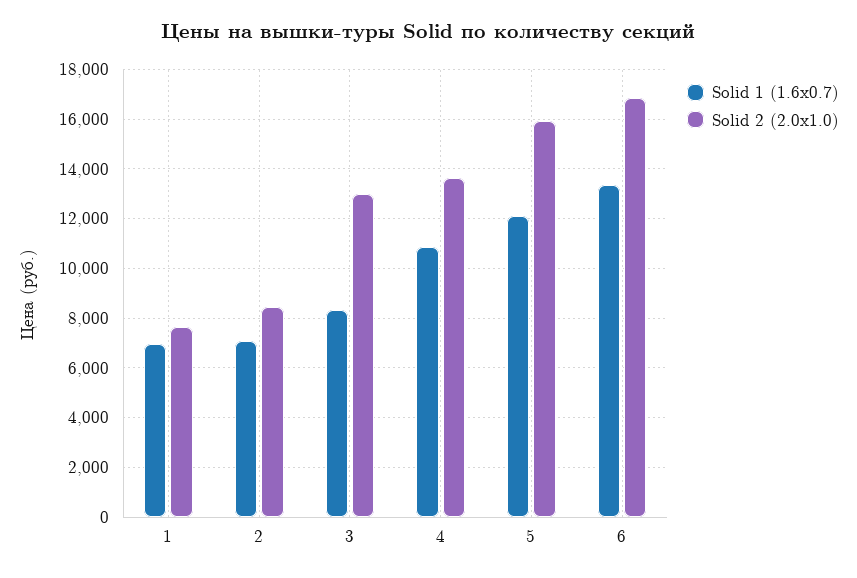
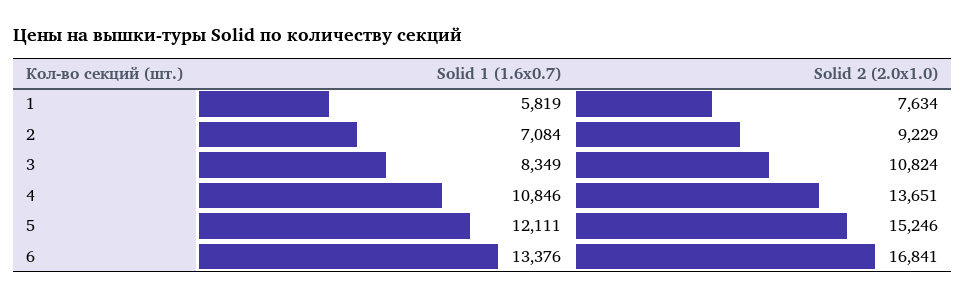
  {
    "Solid 1 (1.6x0.7)": {
-     "1": 7000,
+     "1": 5819,
      "2": 7084,
      "3": 8349,
      "4": 10846,
      "5": 12111,
      "6": 13376
    },
    "Solid 2 (2.0x1.0)": {
      "1": 7634,
-     "2": 8500,
+     "2": 9229,
-     "3": 13000,
+     "3": 10824,
      "4": 13651,
-     "5": 16000,
+     "5": 15246,
      "6": 16841
    }
  }

